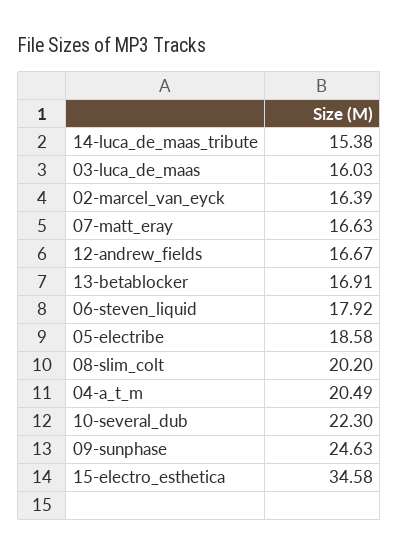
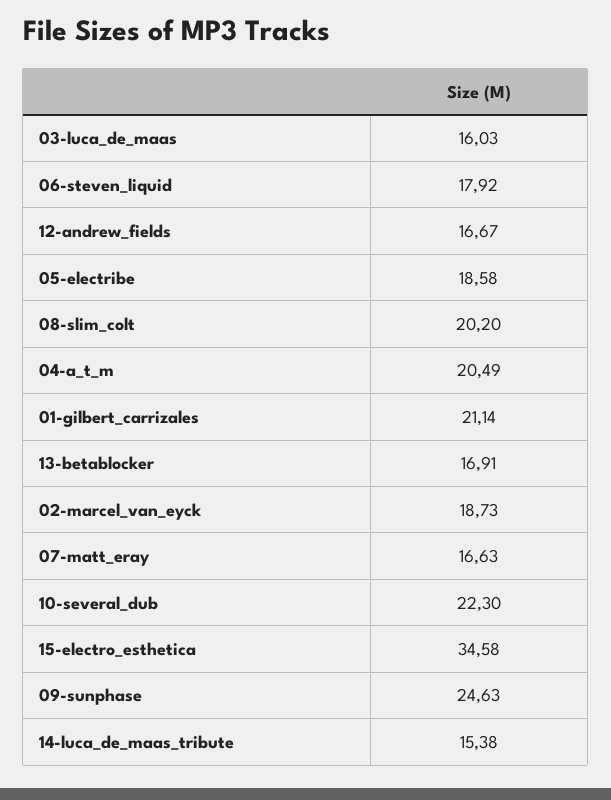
  {
    "14-luca_de_maas_tribute": 15.38,
    "03-luca_de_maas": 16.03,
-   "02-marcel_van_eyck": 16.39,
+   "02-marcel_van_eyck": 18.73,
    "07-matt_eray": 16.63,
    "12-andrew_fields": 16.67,
    "13-betablocker": 16.91,
    "06-steven_liquid": 17.92,
    "05-electribe": 18.58,
    "08-slim_colt": 20.2,
    "04-a_t_m": 20.49,
    "10-several_dub": 22.3,
    "09-sunphase": 24.63,
-   "15-electro_esthetica": 34.58
+   "15-electro_esthetica": 34.58,
+   "01-gilbert_carrizales": 21.14
  }

